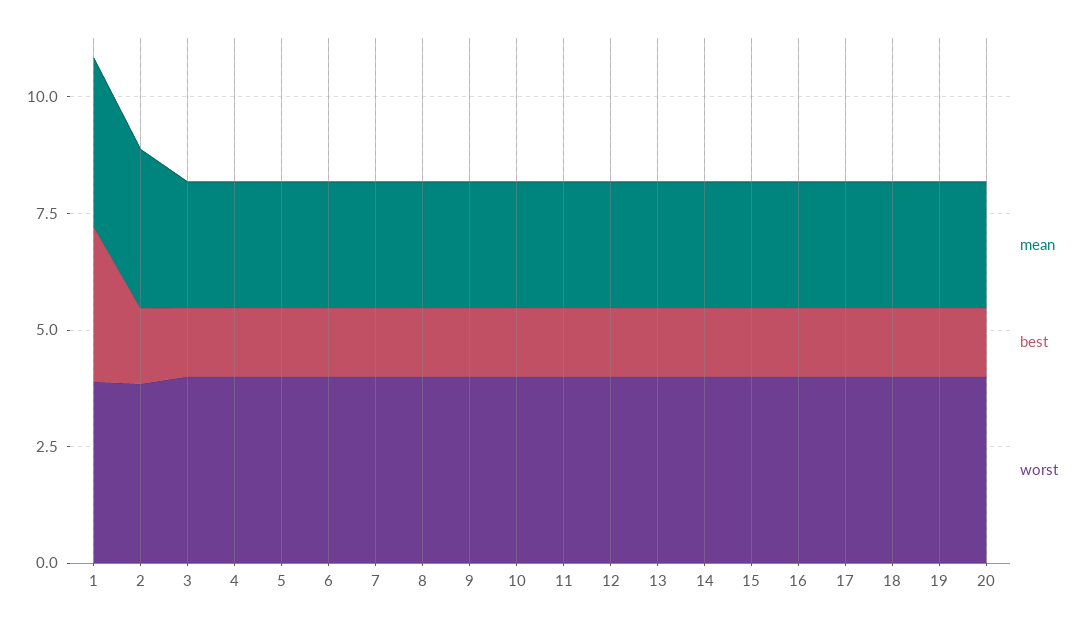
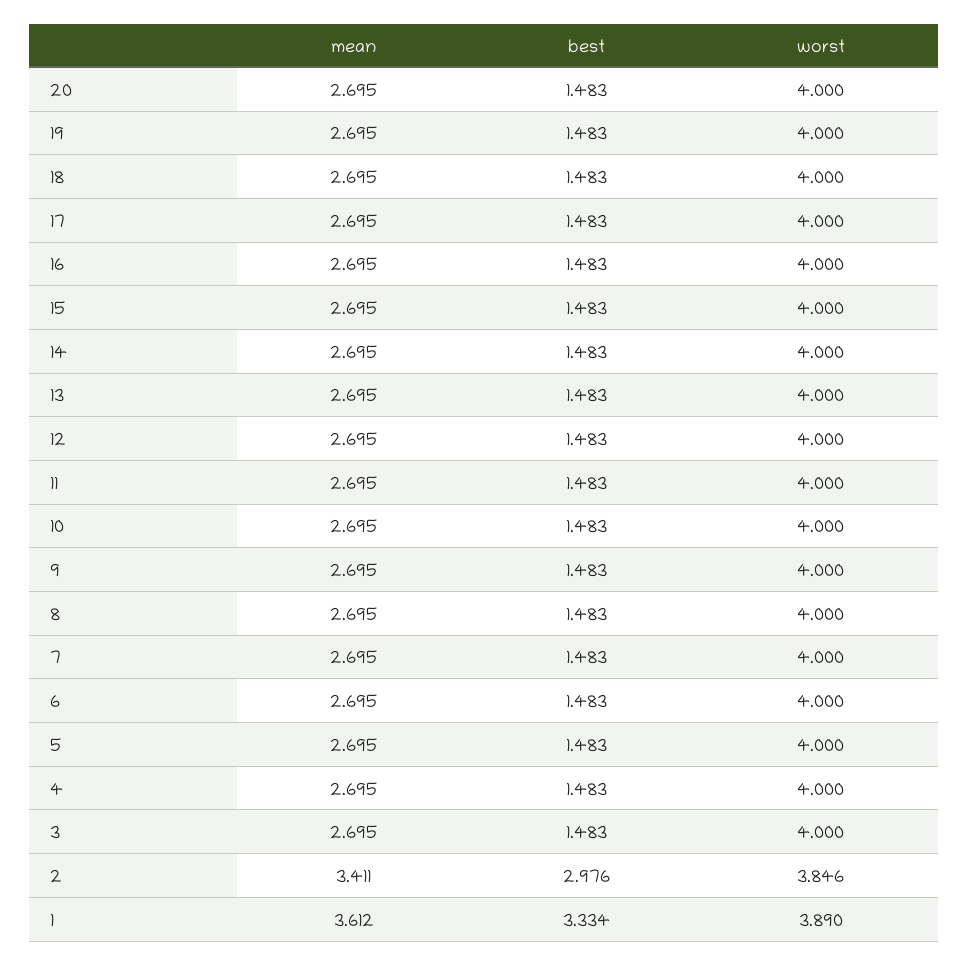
  {
    "mean": {
      "1": 3.612,
      "2": 3.411,
      "3": 2.695,
      "4": 2.695,
      "5": 2.695,
      "6": 2.695,
      "7": 2.695,
      "8": 2.695,
      "9": 2.695,
      "10": 2.695,
      "11": 2.695,
      "12": 2.695,
      "13": 2.695,
      "14": 2.695,
      "15": 2.695,
      "16": 2.695,
      "17": 2.695,
      "18": 2.695,
      "19": 2.695,
      "20": 2.695
    },
    "best": {
      "1": 3.334,
-     "2": 1.5,
+     "2": 2.976,
      "3": 1.483,
      "4": 1.483,
      "5": 1.483,
      "6": 1.483,
      "7": 1.483,
      "8": 1.483,
      "9": 1.483,
      "10": 1.483,
      "11": 1.483,
      "12": 1.483,
      "13": 1.483,
      "14": 1.483,
      "15": 1.483,
      "16": 1.483,
      "17": 1.483,
      "18": 1.483,
      "19": 1.483,
      "20": 1.483
    },
    "worst": {
      "1": 3.89,
      "2": 3.846,
      "3": 4,
      "4": 4,
      "5": 4,
      "6": 4,
      "7": 4,
      "8": 4,
      "9": 4,
      "10": 4,
      "11": 4,
      "12": 4,
      "13": 4,
      "14": 4,
      "15": 4,
      "16": 4,
      "17": 4,
      "18": 4,
      "19": 4,
      "20": 4
    }
  }

